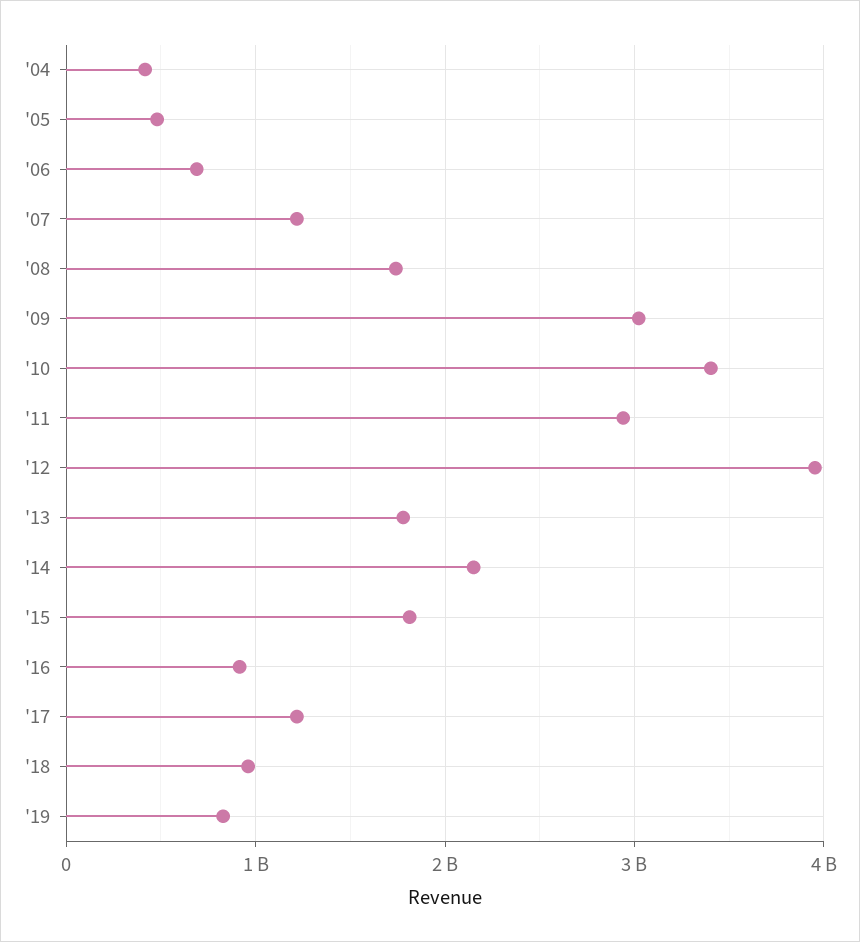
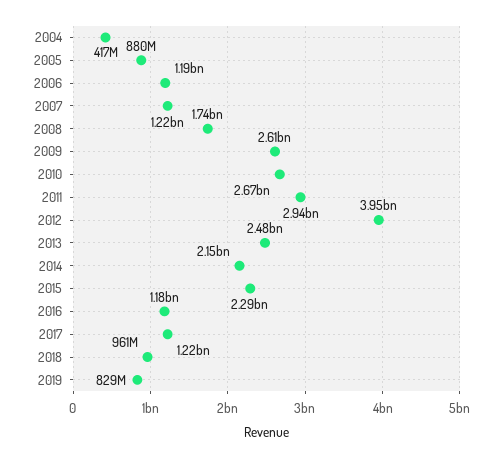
  {
    "'04": 417000000,
-   "'05": 500000000,
+   "'05": 880000000,
-   "'06": 700000000,
+   "'06": 1190000000,
    "'07": 1220000000,
    "'08": 1740000000,
-   "'09": 3000000000,
+   "'09": 2610000000,
-   "'10": 3400000000,
+   "'10": 2670000000,
    "'11": 2940000000,
    "'12": 3950000000,
-   "'13": 1800000000,
+   "'13": 2480000000,
    "'14": 2150000000,
-   "'15": 1800000000,
+   "'15": 2290000000,
-   "'16": 900000000,
+   "'16": 1180000000,
    "'17": 1220000000,
    "'18": 961000000,
    "'19": 829000000
  }

